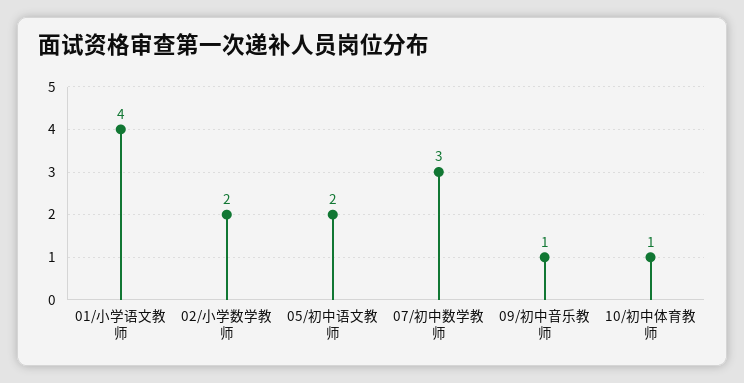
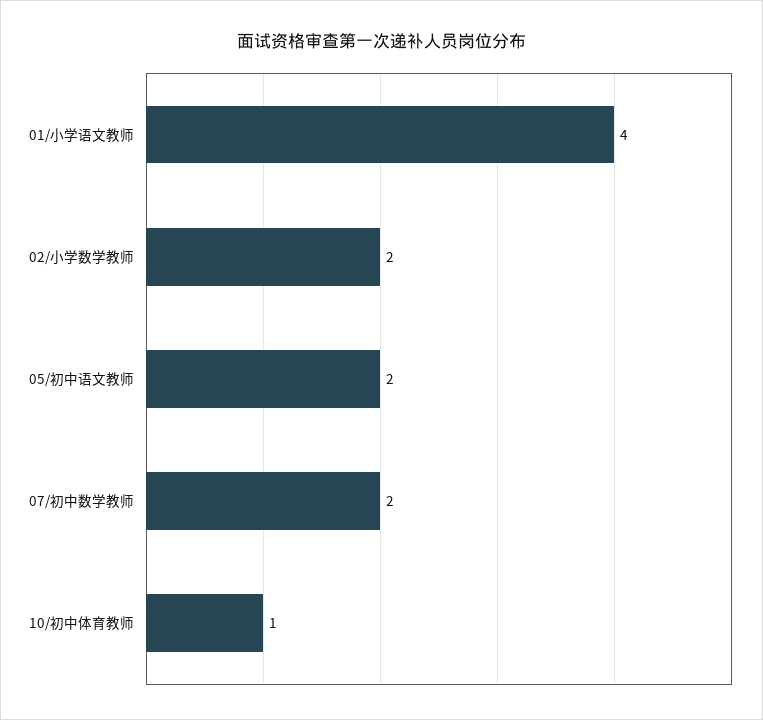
  {
    "01/小学语文教师": 4,
    "02/小学数学教师": 2,
    "05/初中语文教师": 2,
-   "07/初中数学教师": 3,
+   "07/初中数学教师": 2,
-   "09/初中音乐教师": 1,
    "10/初中体育教师": 1
  }

